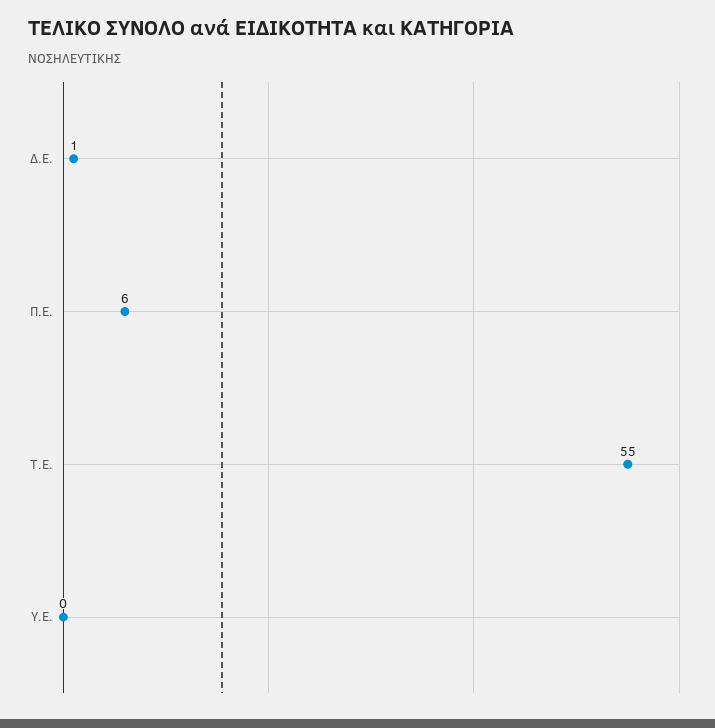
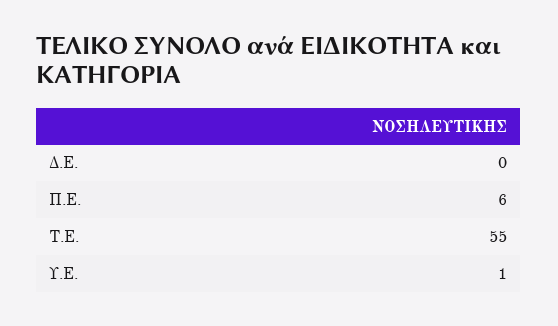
  {
-   "Δ.Ε.": 1,
+   "Δ.Ε.": 0,
    "Π.Ε.": 6,
    "Τ.Ε.": 55,
-   "Υ.Ε.": 0
+   "Υ.Ε.": 1
  }

